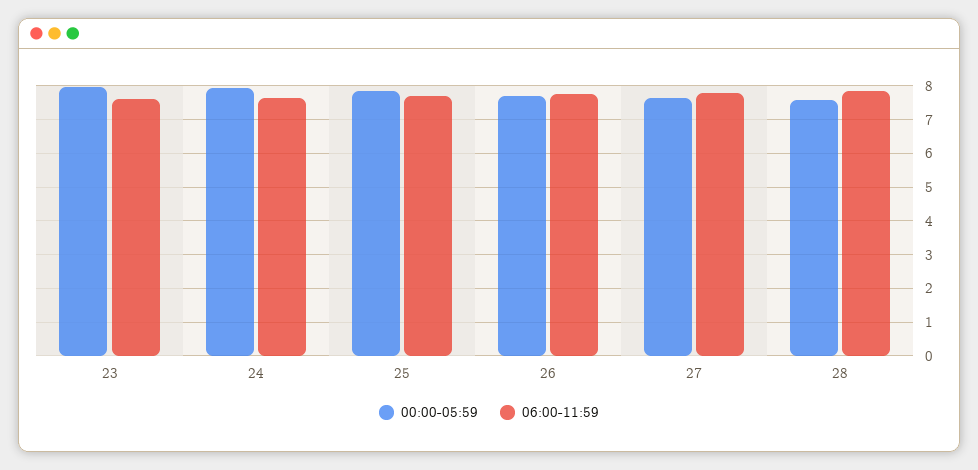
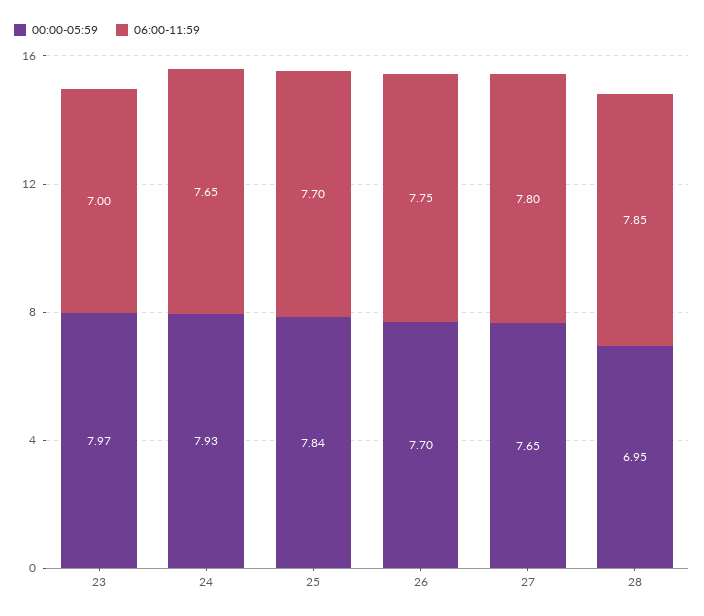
  {
    "00:00-05:59": {
      "23": 7.97,
      "24": 7.93,
      "25": 7.84,
      "26": 7.7,
      "27": 7.65,
-     "28": 7.6
+     "28": 6.95
    },
    "06:00-11:59": {
-     "23": 7.6,
+     "23": 7,
      "24": 7.65,
      "25": 7.7,
      "26": 7.75,
      "27": 7.8,
      "28": 7.85
    }
  }

